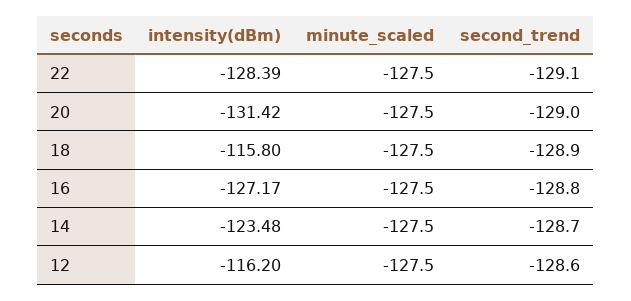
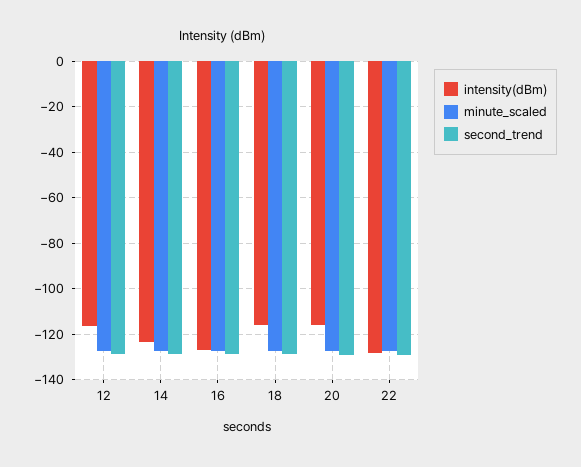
  {
    "intensity(dBm)": {
      "22": -128.39,
-     "20": -131.42,
+     "20": -115,
      "18": -115.8,
      "16": -127.17,
      "14": -123.48,
      "12": -116.2
    },
    "minute_scaled": {
      "22": -127.5,
      "20": -127.5,
      "18": -127.5,
      "16": -127.5,
      "14": -127.5,
      "12": -127.5
    },
    "second_trend": {
      "22": -129.1,
      "20": -129,
      "18": -128.9,
      "16": -128.8,
      "14": -128.7,
      "12": -128.6
    }
  }

